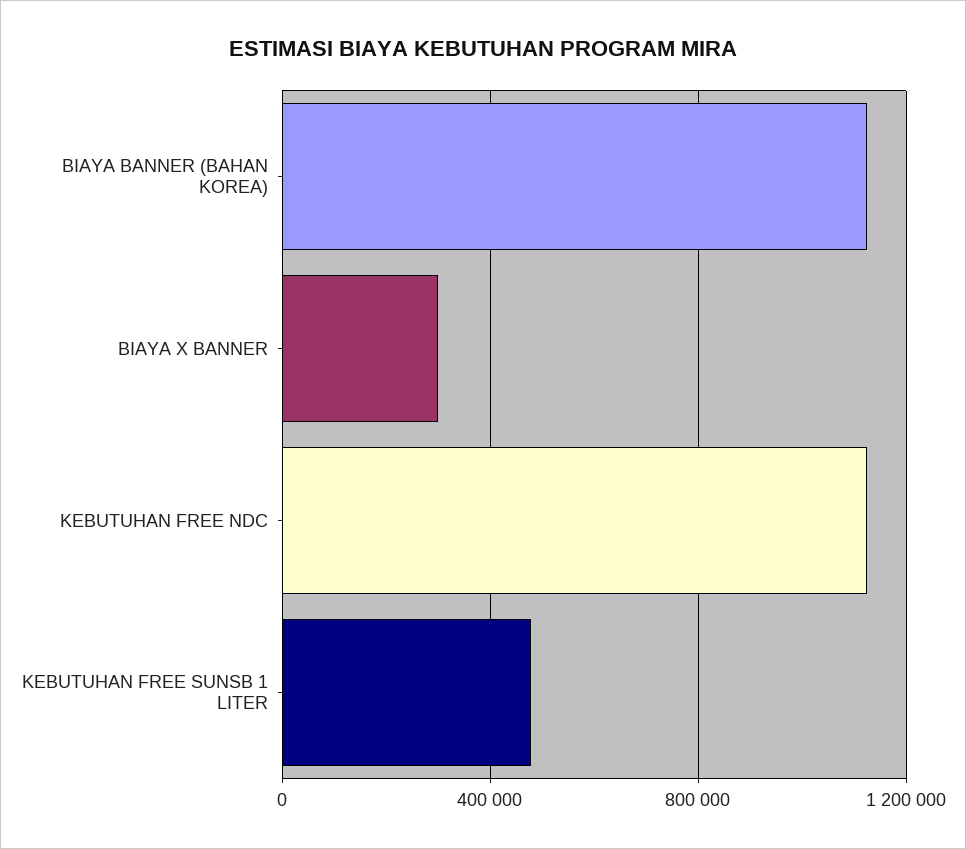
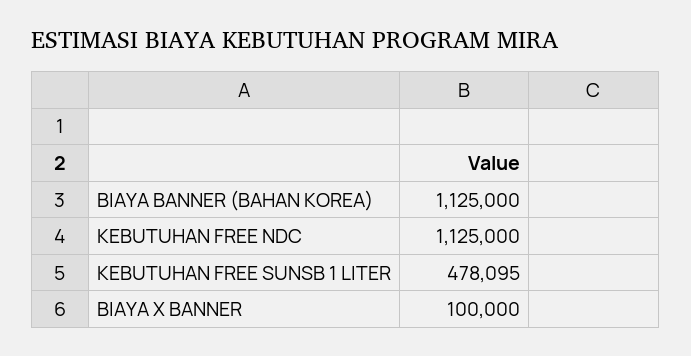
  {
    "BIAYA BANNER (BAHAN KOREA)": 1125000,
-   "BIAYA X BANNER": 300000,
+   "BIAYA X BANNER": 100000,
    "KEBUTUHAN FREE NDC": 1125000,
    "KEBUTUHAN FREE SUNSB 1 LITER": 478095
  }

